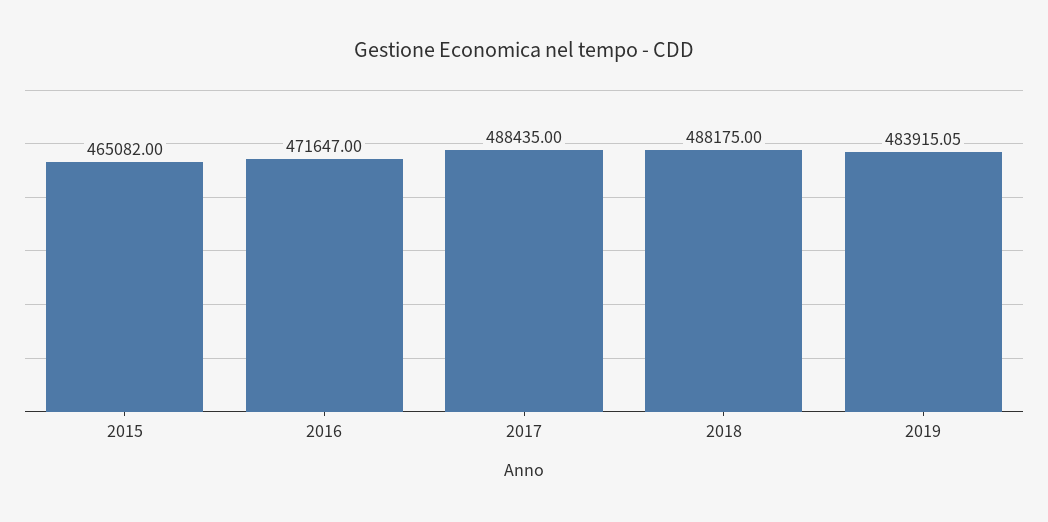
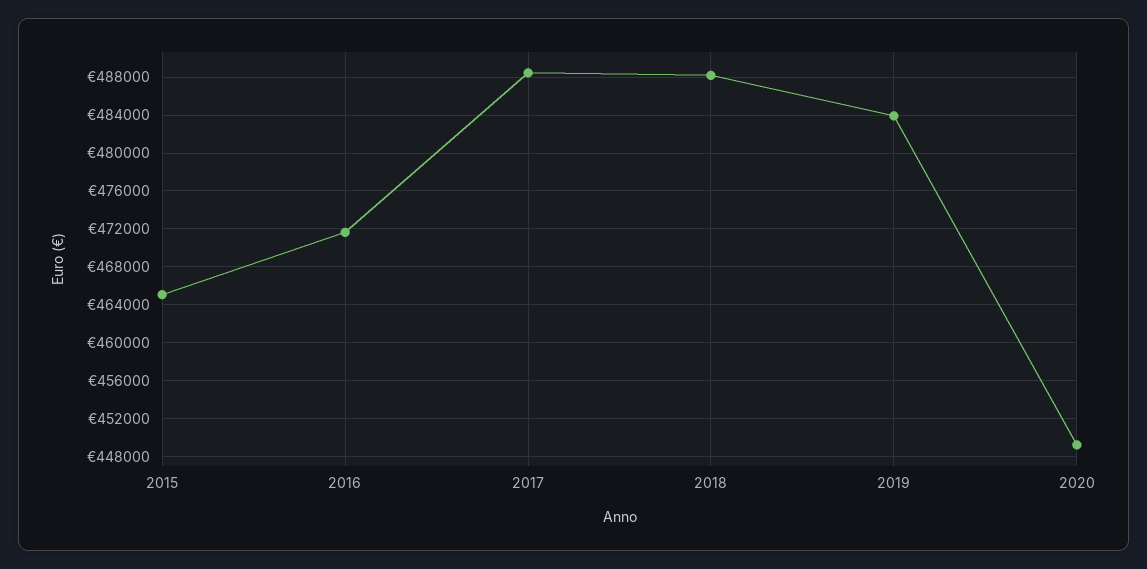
  {
    "2015": 465082,
    "2016": 471647,
    "2017": 488435,
    "2018": 488175,
-   "2019": 483915.05
+   "2019": 483915.05,
+   "2020": 449000
  }

